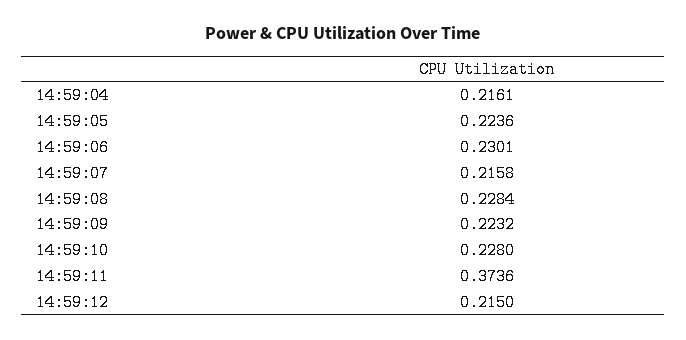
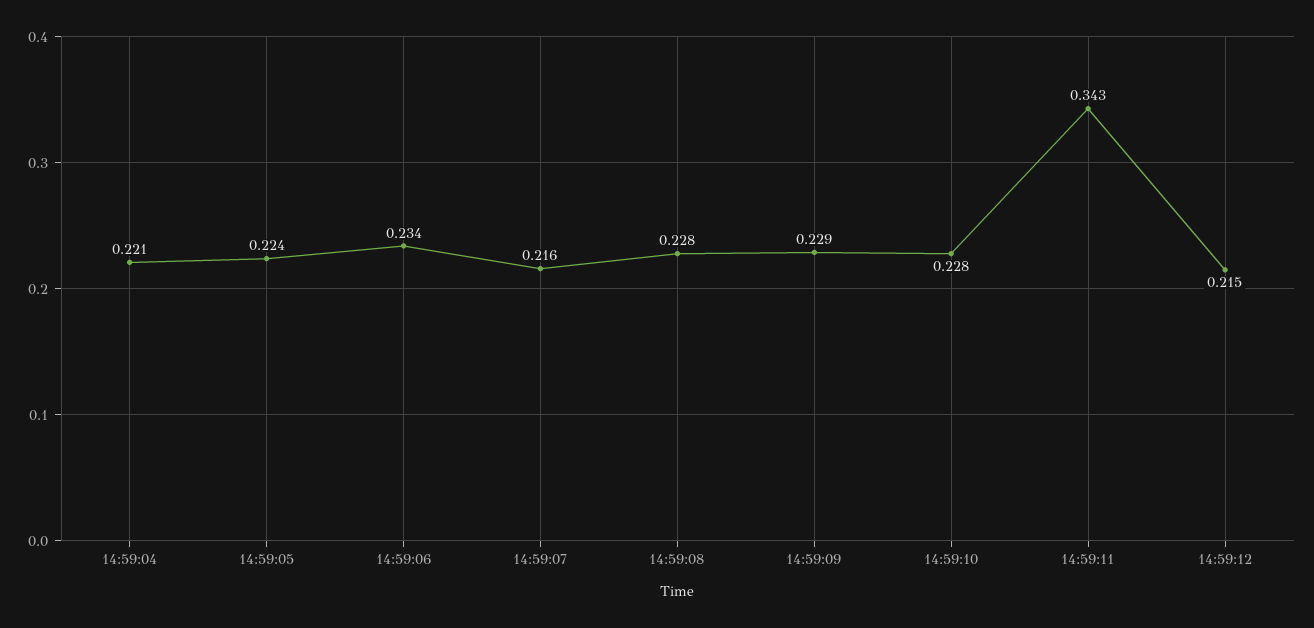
  {
-   "14:59:04": 0.2161,
+   "14:59:04": 0.221,
    "14:59:05": 0.2236,
-   "14:59:06": 0.2301,
+   "14:59:06": 0.234,
    "14:59:07": 0.2158,
    "14:59:08": 0.2284,
-   "14:59:09": 0.2232,
+   "14:59:09": 0.229,
    "14:59:10": 0.228,
-   "14:59:11": 0.3736,
+   "14:59:11": 0.343,
    "14:59:12": 0.215
  }

